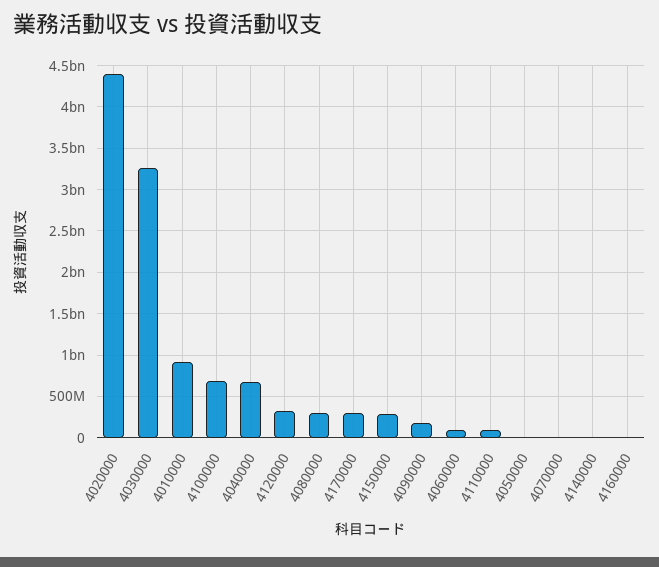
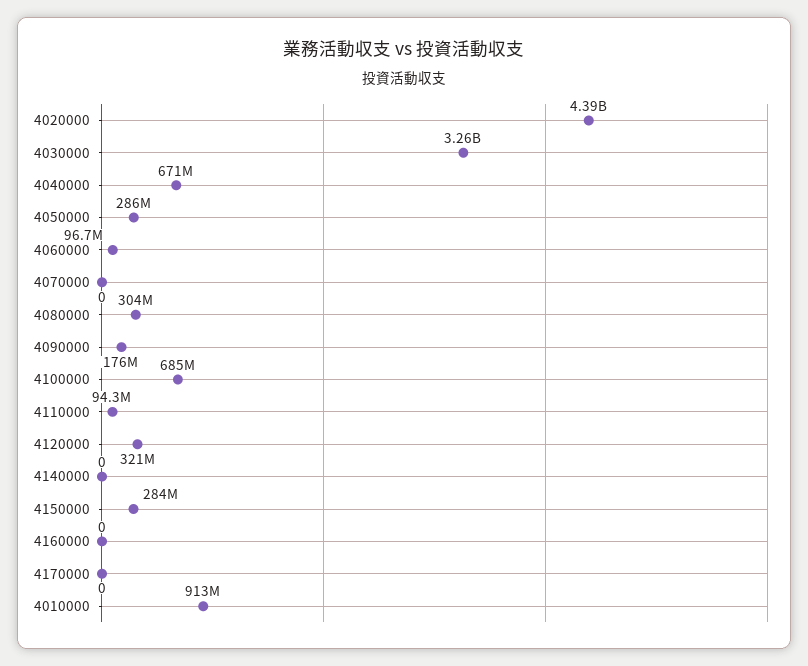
  {
    "4020000": 4390000000,
    "4030000": 3260000000,
    "4010000": 913000000,
    "4100000": 685000000,
    "4040000": 671000000,
    "4120000": 321000000,
    "4080000": 304000000,
-   "4170000": 300000000,
+   "4170000": 0,
    "4150000": 284000000,
    "4090000": 176000000,
    "4060000": 96700000,
    "4110000": 94300000,
-   "4050000": 0,
+   "4050000": 286000000,
    "4070000": 0,
    "4140000": 0,
    "4160000": 0
  }

